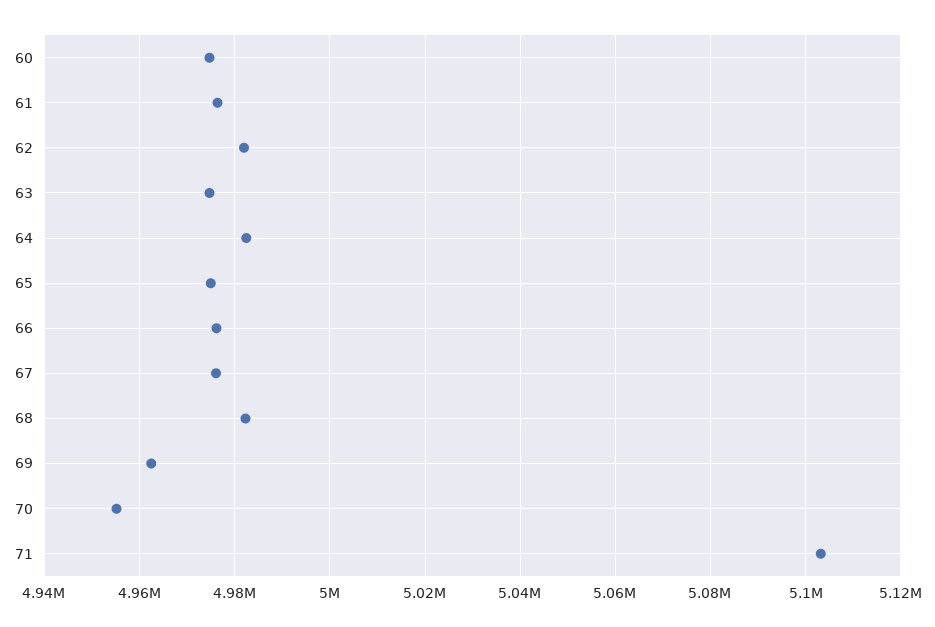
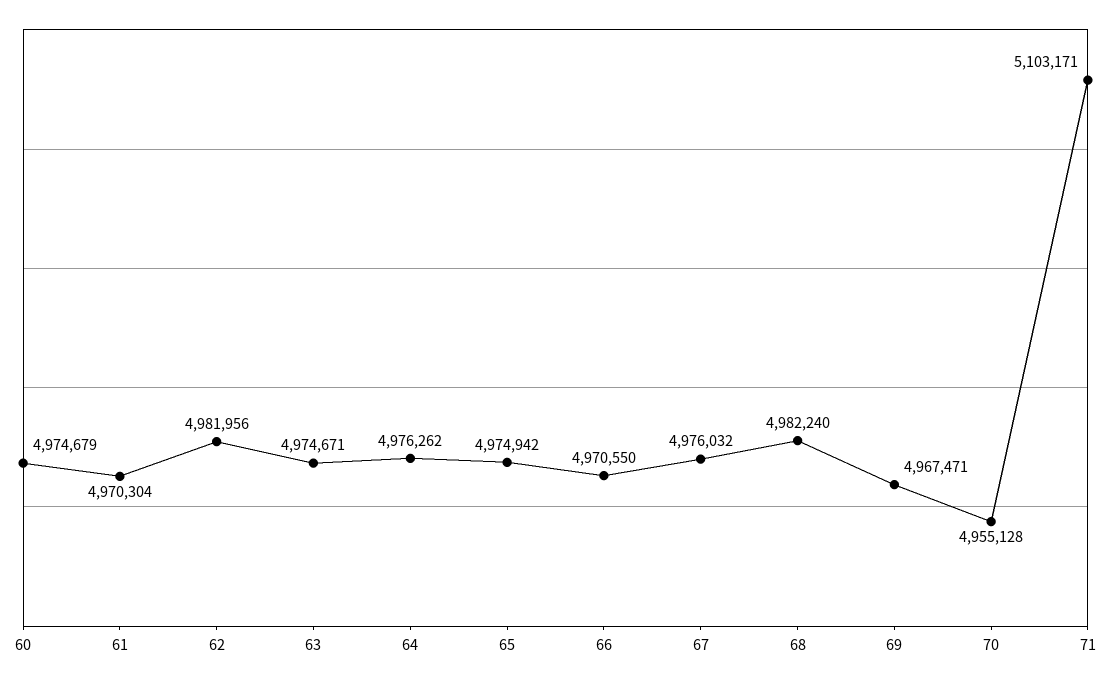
  {
    "60": 4974679,
-   "61": 4976000,
+   "61": 4970304,
    "62": 4981956,
    "63": 4974671,
-   "64": 4982000,
+   "64": 4976262,
    "65": 4974942,
-   "66": 4976000,
+   "66": 4970550,
    "67": 4976032,
    "68": 4982240,
-   "69": 4962000,
+   "69": 4967471,
    "70": 4955128,
    "71": 5103171
  }

